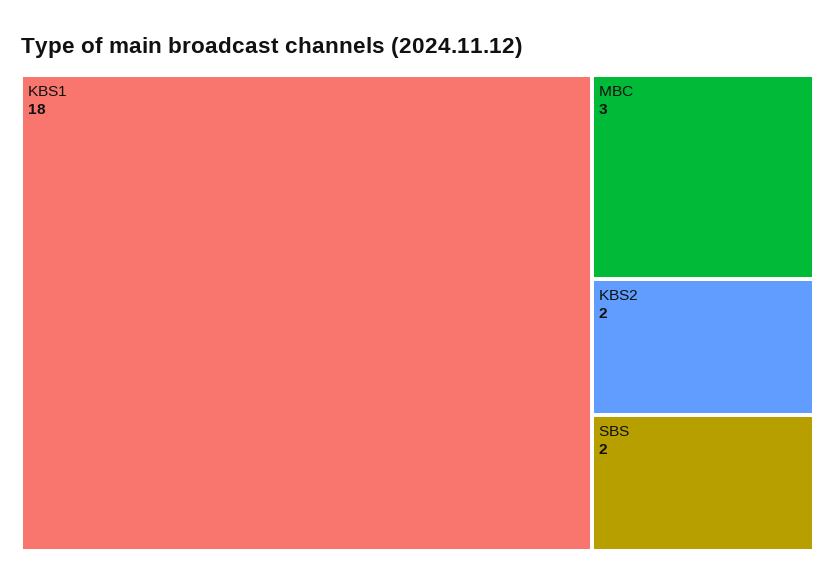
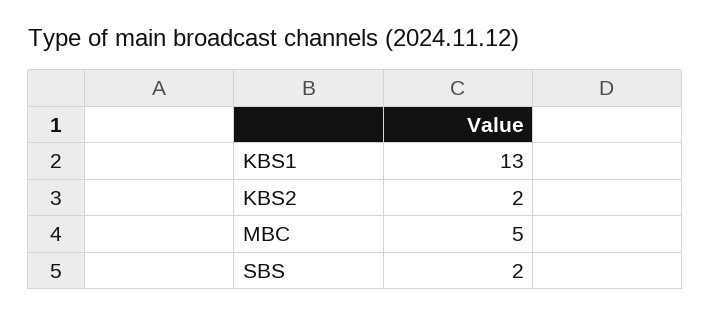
  {
-   "KBS1": 18,
+   "KBS1": 13,
-   "MBC": 3,
+   "MBC": 5,
    "KBS2": 2,
    "SBS": 2
  }

